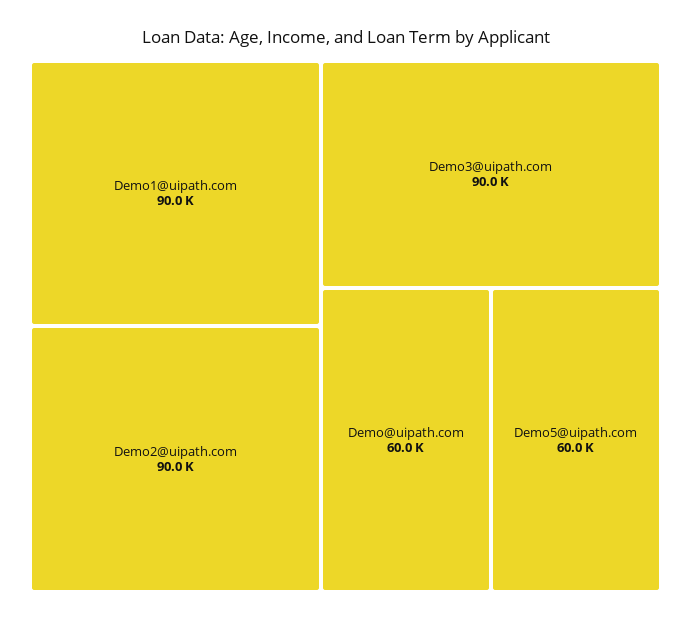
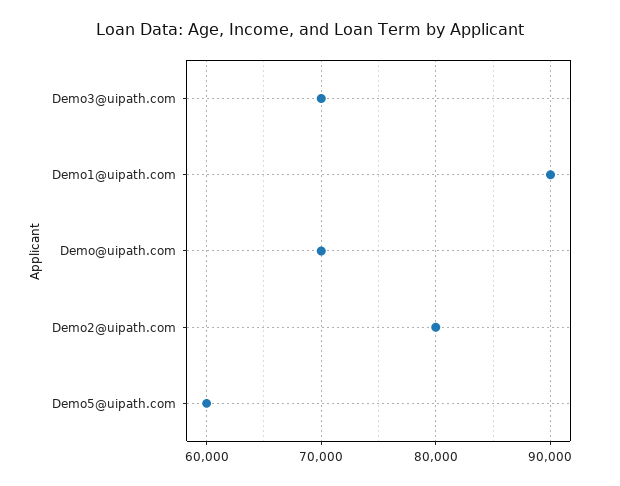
  {
    "Demo1@uipath.com": 90000,
-   "Demo2@uipath.com": 90000,
+   "Demo2@uipath.com": 80000,
-   "Demo3@uipath.com": 90000,
+   "Demo3@uipath.com": 70000,
-   "Demo@uipath.com": 60000,
+   "Demo@uipath.com": 70000,
    "Demo5@uipath.com": 60000
  }

